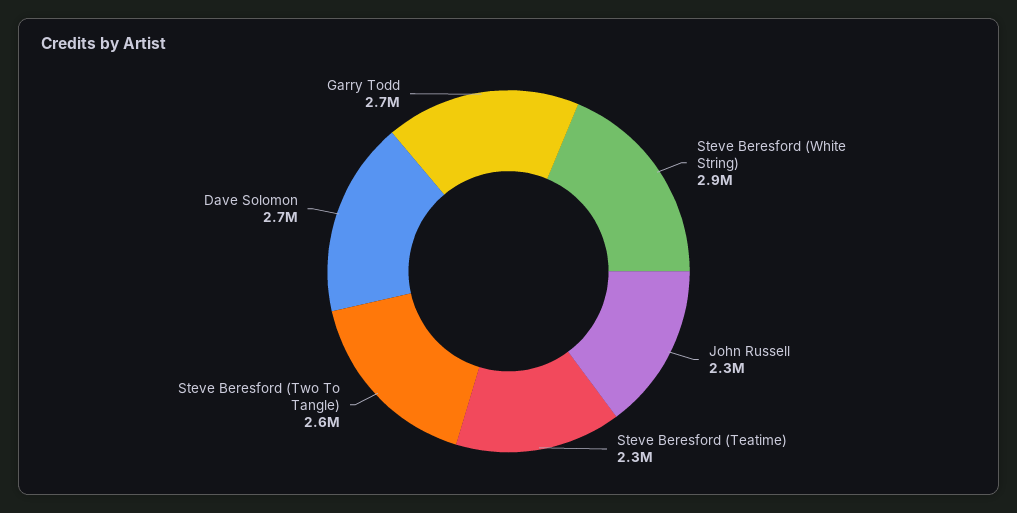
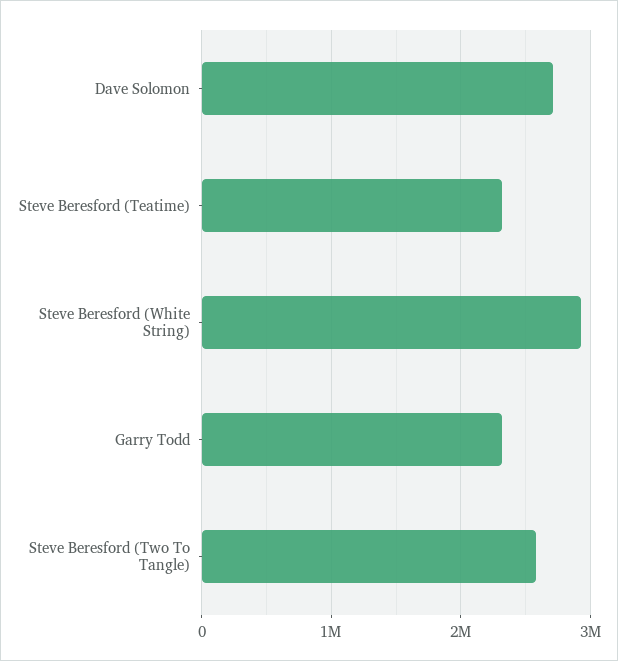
  {
    "Steve Beresford (White String)": 2900000,
-   "John Russell": 2300000,
    "Steve Beresford (Teatime)": 2300000,
    "Steve Beresford (Two To Tangle)": 2600000,
    "Dave Solomon": 2700000,
-   "Garry Todd": 2700000
+   "Garry Todd": 2300000
  }

